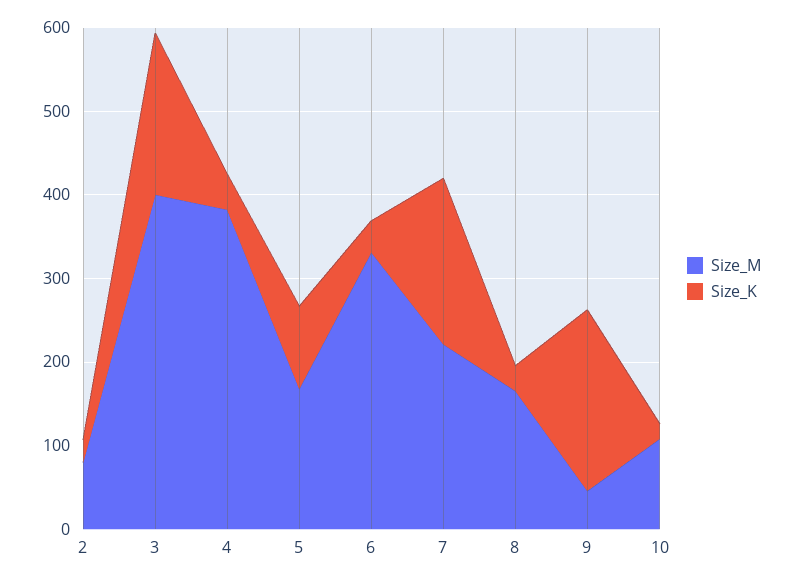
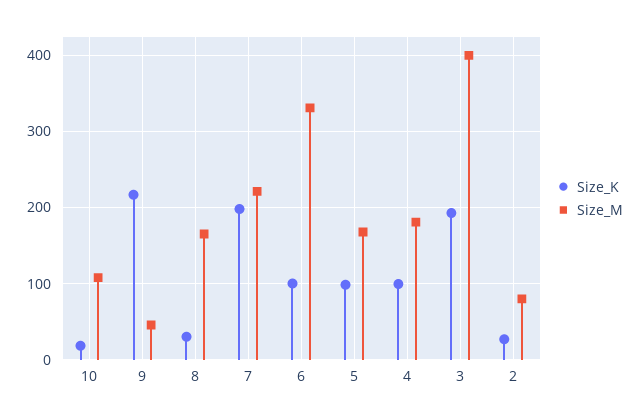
  {
    "Size_M": {
      "2": 80,
      "3": 400,
-     "4": 380,
+     "4": 180,
      "5": 170,
      "6": 330,
      "7": 220,
      "8": 170,
      "9": 50,
      "10": 110
    },
    "Size_K": {
      "2": 30,
      "3": 190,
-     "4": 40,
+     "4": 100,
      "5": 100,
-     "6": 40,
+     "6": 100,
      "7": 200,
      "8": 30,
      "9": 220,
      "10": 20
    }
  }

